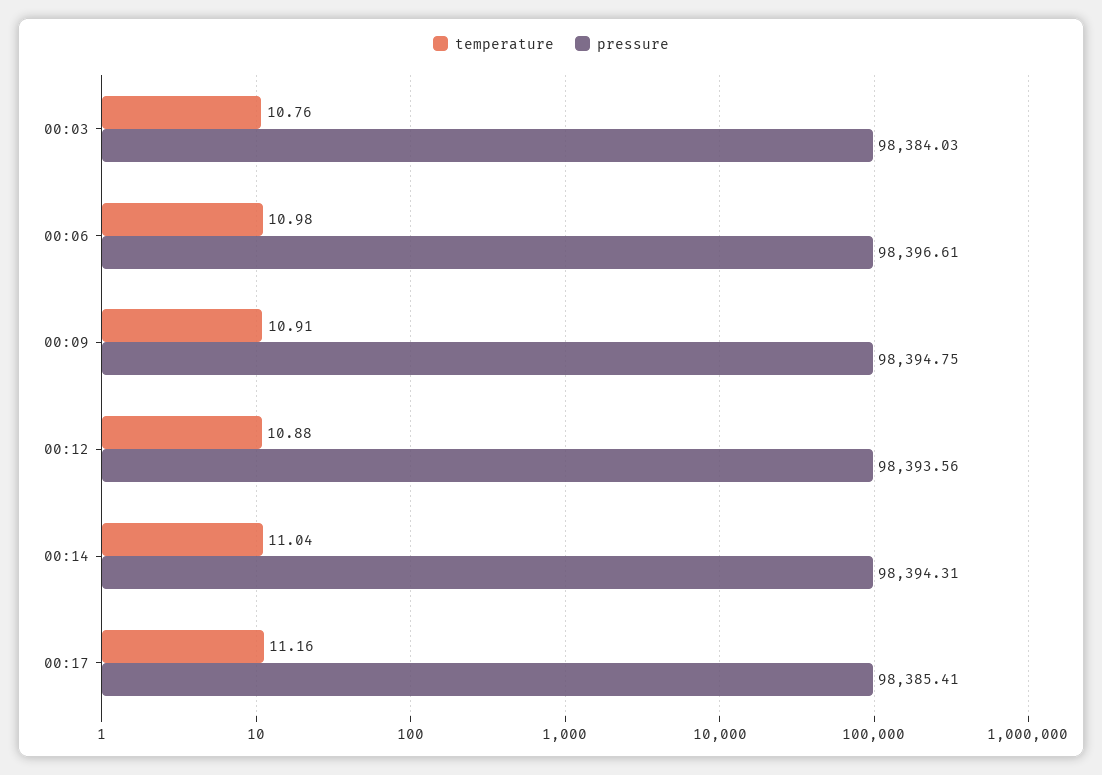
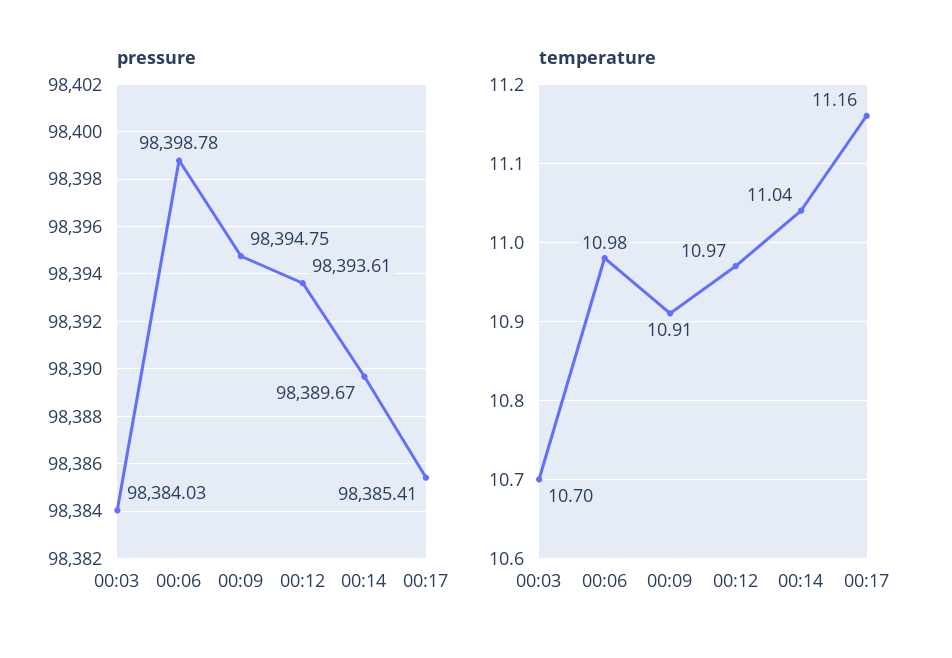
  {
    "temperature": {
-     "00:03": 10.76,
+     "00:03": 10.7,
      "00:06": 10.98,
      "00:09": 10.91,
-     "00:12": 10.88,
+     "00:12": 10.97,
      "00:14": 11.04,
      "00:17": 11.16
    },
    "pressure": {
      "00:03": 98384.03,
-     "00:06": 98396.61,
+     "00:06": 98398.78,
      "00:09": 98394.75,
-     "00:12": 98393.56,
+     "00:12": 98393.61,
-     "00:14": 98394.31,
+     "00:14": 98389.67,
      "00:17": 98385.41
    }
  }

